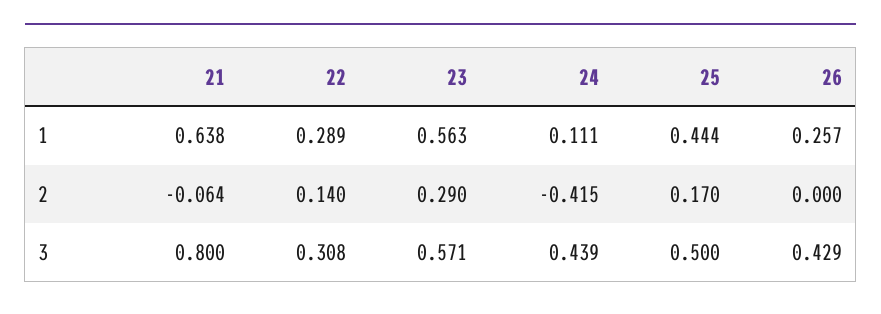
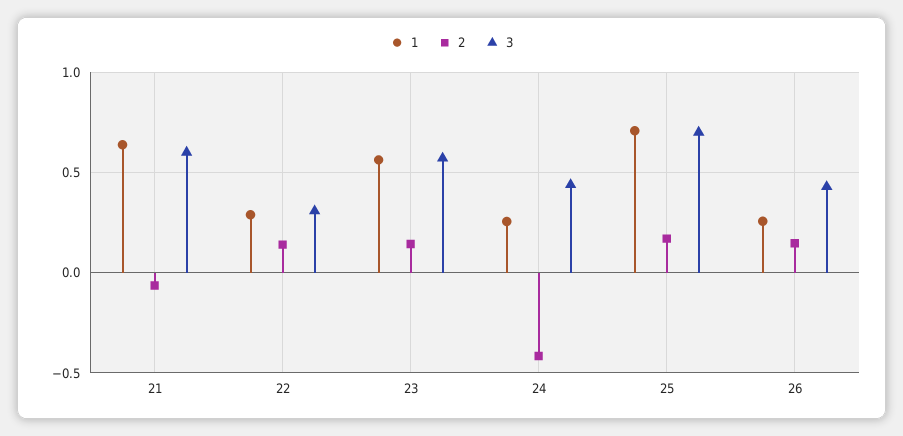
  {
    "1": {
      "21": 0.638,
      "22": 0.289,
      "23": 0.563,
-     "24": 0.111,
+     "24": 0.25,
-     "25": 0.444,
+     "25": 0.7,
      "26": 0.257
    },
    "2": {
      "21": -0.064,
      "22": 0.14,
-     "23": 0.29,
+     "23": 0.15,
      "24": -0.415,
      "25": 0.17,
-     "26": 0
+     "26": 0.15
    },
    "3": {
-     "21": 0.8,
+     "21": 0.6,
      "22": 0.308,
      "23": 0.571,
      "24": 0.439,
-     "25": 0.5,
+     "25": 0.7,
      "26": 0.429
    }
  }

